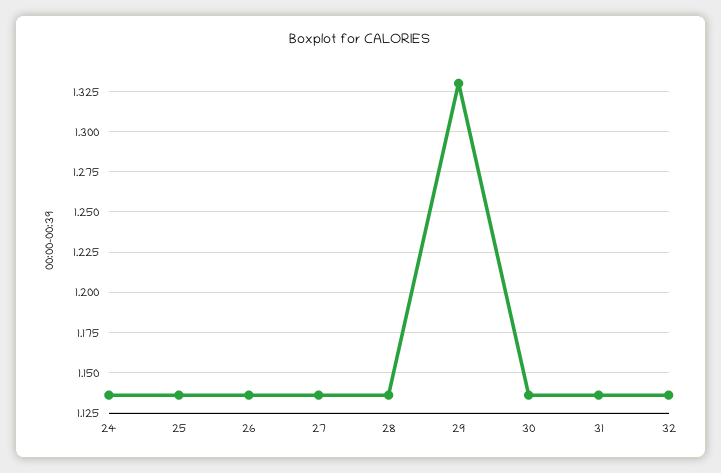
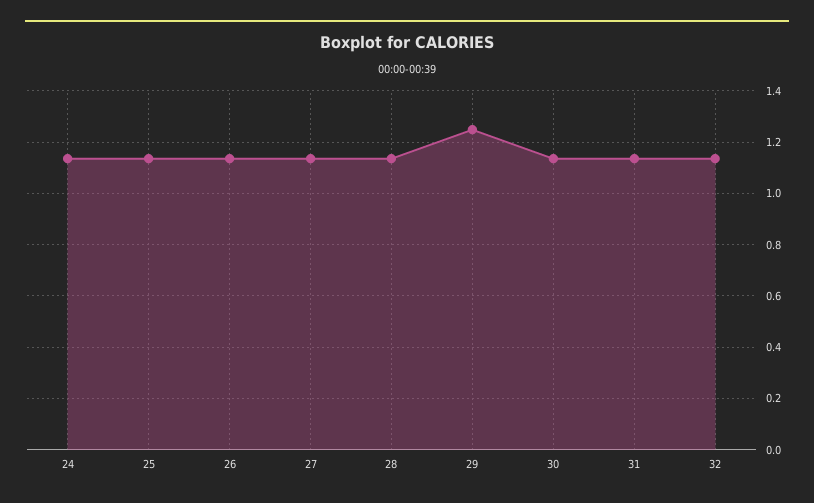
  {
    "24": 1.135,
    "25": 1.135,
    "26": 1.135,
    "27": 1.135,
    "28": 1.135,
-   "29": 1.33,
+   "29": 1.25,
    "30": 1.135,
    "31": 1.135,
    "32": 1.135
  }

